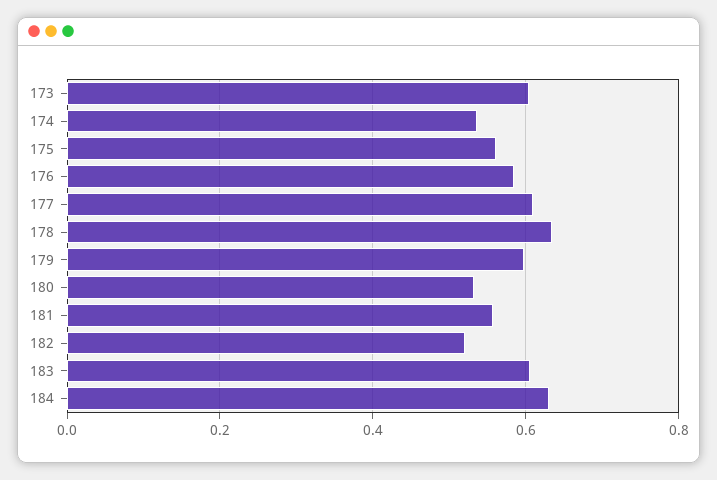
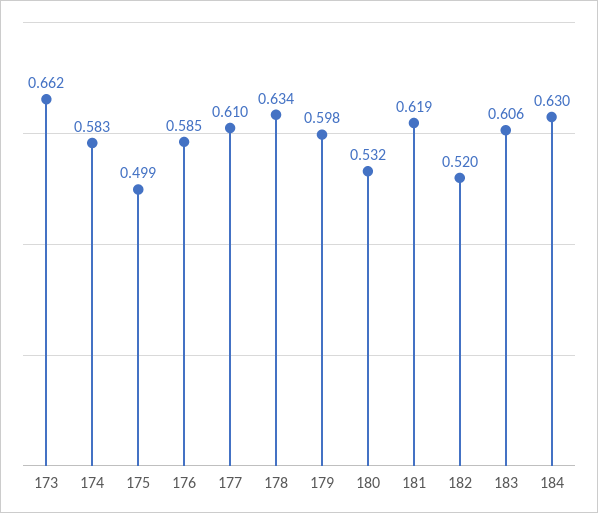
  {
-   "173": 0.6,
+   "173": 0.662,
-   "174": 0.54,
+   "174": 0.583,
-   "175": 0.56,
+   "175": 0.499,
    "176": 0.585,
    "177": 0.61,
    "178": 0.634,
    "179": 0.598,
    "180": 0.532,
-   "181": 0.56,
+   "181": 0.619,
    "182": 0.52,
    "183": 0.606,
    "184": 0.63
  }

